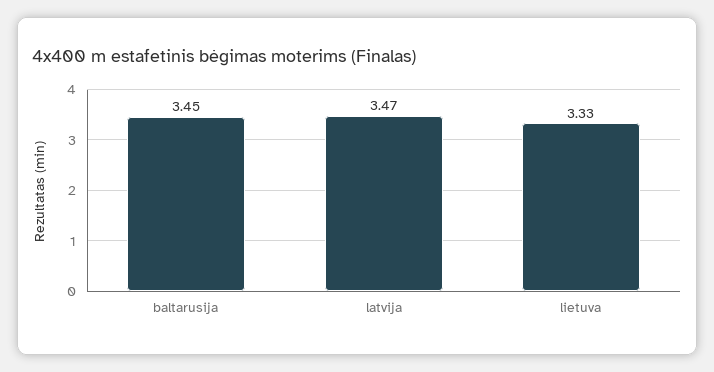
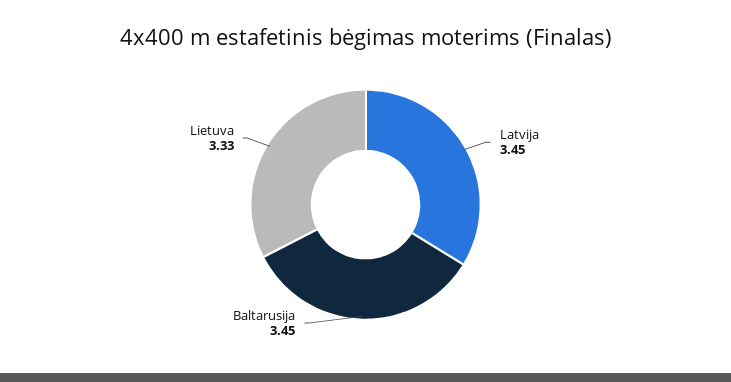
  {
    "baltarusija": 3.45,
-   "latvija": 3.47,
+   "latvija": 3.45,
    "lietuva": 3.33
  }

